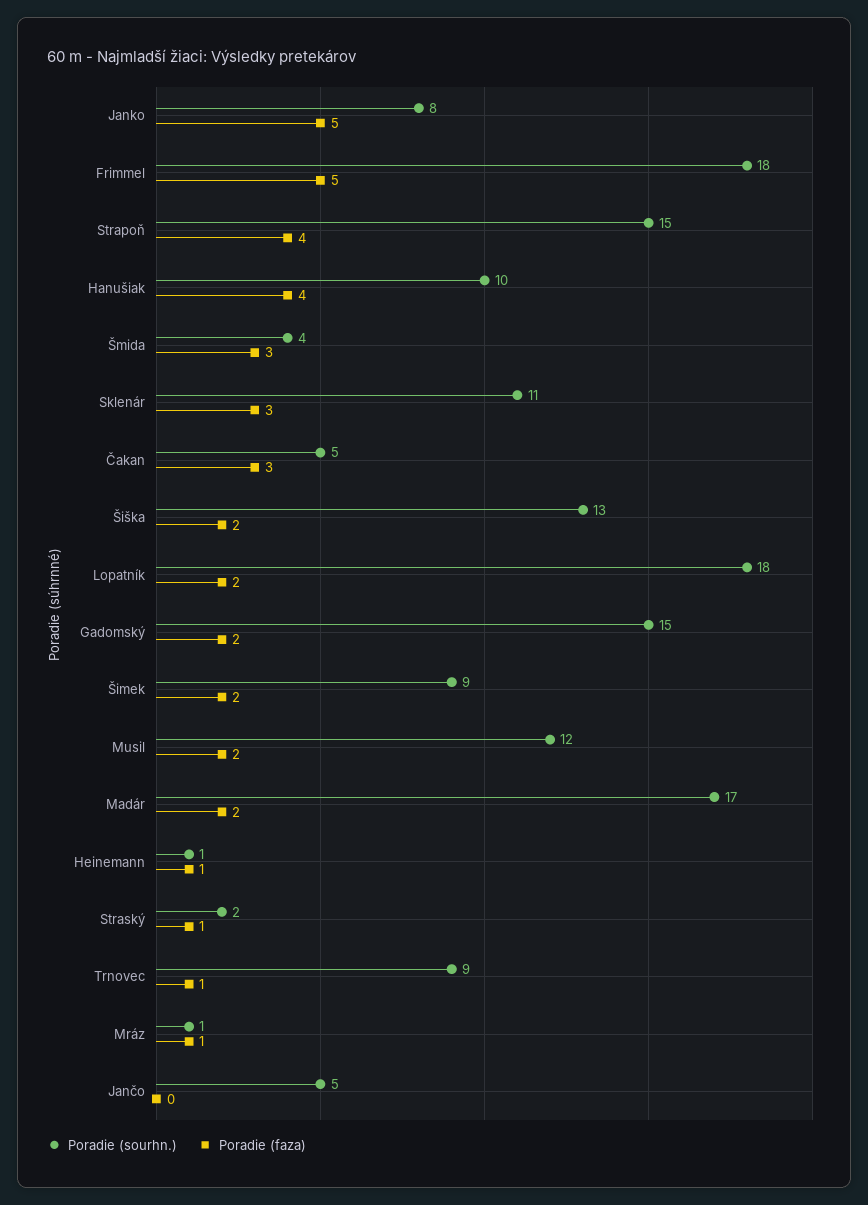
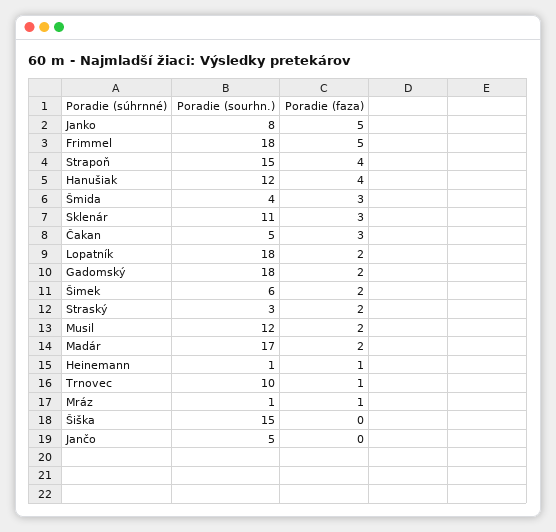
  {
    "Poradie (sourhn.)": {
      "Janko": 8,
      "Frimmel": 18,
      "Strapoň": 15,
-     "Hanušiak": 10,
+     "Hanušiak": 12,
      "Šmida": 4,
      "Sklenár": 11,
      "Čakan": 5,
-     "Šiška": 13,
+     "Šiška": 15,
      "Lopatník": 18,
-     "Gadomský": 15,
+     "Gadomský": 18,
-     "Šimek": 9,
+     "Šimek": 6,
      "Musil": 12,
      "Madár": 17,
      "Heinemann": 1,
-     "Straský": 2,
+     "Straský": 3,
-     "Trnovec": 9,
+     "Trnovec": 10,
      "Mráz": 1,
      "Jančo": 5
    },
    "Poradie (faza)": {
      "Janko": 5,
      "Frimmel": 5,
      "Strapoň": 4,
      "Hanušiak": 4,
      "Šmida": 3,
      "Sklenár": 3,
      "Čakan": 3,
-     "Šiška": 2,
+     "Šiška": 0,
      "Lopatník": 2,
      "Gadomský": 2,
      "Šimek": 2,
      "Musil": 2,
      "Madár": 2,
      "Heinemann": 1,
-     "Straský": 1,
+     "Straský": 2,
      "Trnovec": 1,
      "Mráz": 1,
      "Jančo": 0
    }
  }

